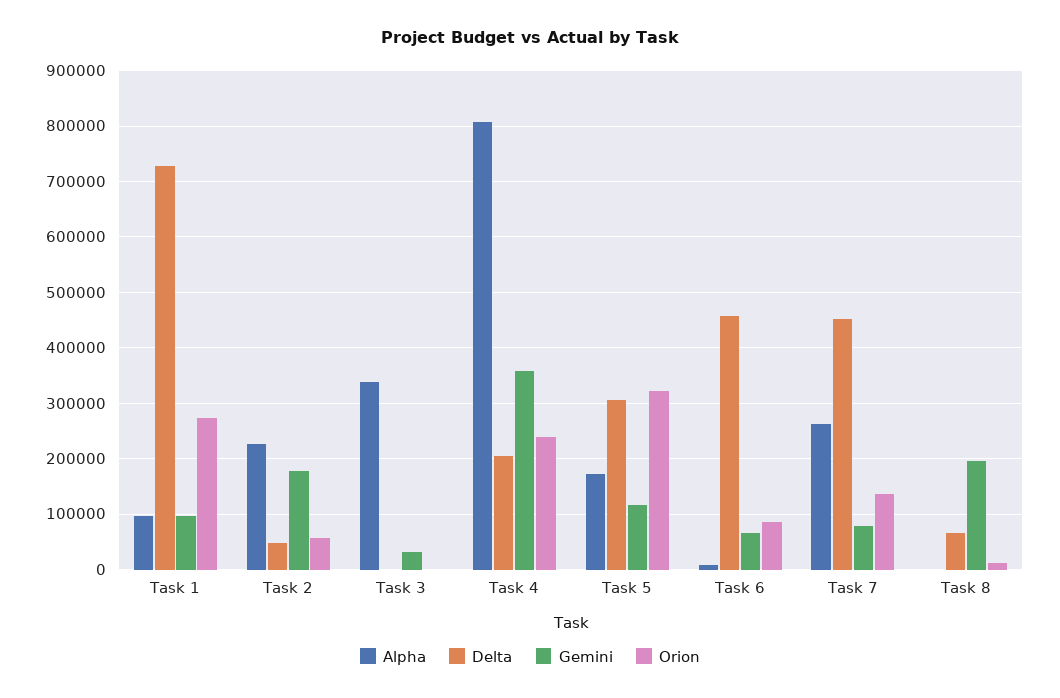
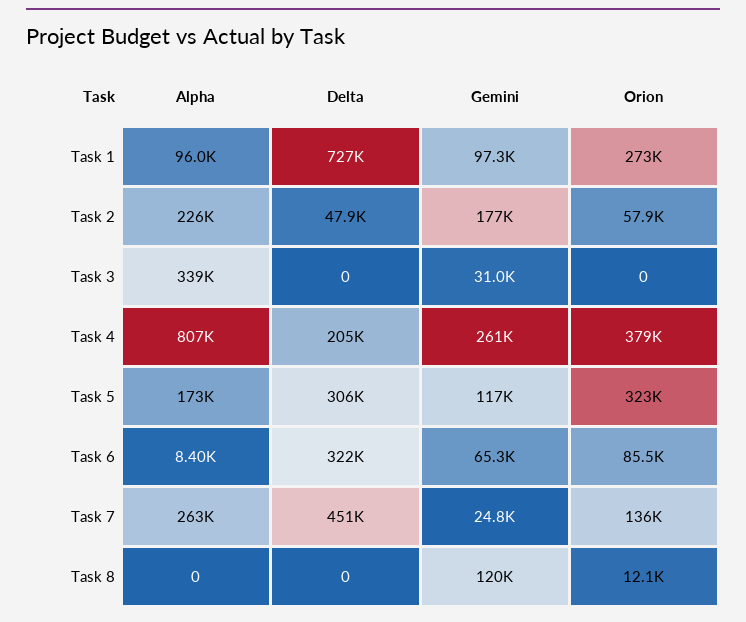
  {
    "Alpha": {
      "Task 1": 96000,
      "Task 2": 226000,
      "Task 3": 339000,
      "Task 4": 807000,
      "Task 5": 173000,
      "Task 6": 8400,
      "Task 7": 263000,
      "Task 8": 0
    },
    "Delta": {
      "Task 1": 727000,
      "Task 2": 47900,
      "Task 3": 0,
      "Task 4": 205000,
      "Task 5": 306000,
-     "Task 6": 460000,
+     "Task 6": 322000,
      "Task 7": 451000,
-     "Task 8": 60000
+     "Task 8": 0
    },
    "Gemini": {
      "Task 1": 97300,
      "Task 2": 177000,
      "Task 3": 31000,
-     "Task 4": 360000,
+     "Task 4": 261000,
      "Task 5": 117000,
      "Task 6": 65300,
-     "Task 7": 80000,
+     "Task 7": 24800,
-     "Task 8": 200000
+     "Task 8": 120000
    },
    "Orion": {
      "Task 1": 273000,
      "Task 2": 57900,
      "Task 3": 0,
-     "Task 4": 240000,
+     "Task 4": 379000,
      "Task 5": 323000,
      "Task 6": 85500,
      "Task 7": 136000,
      "Task 8": 12100
    }
  }

